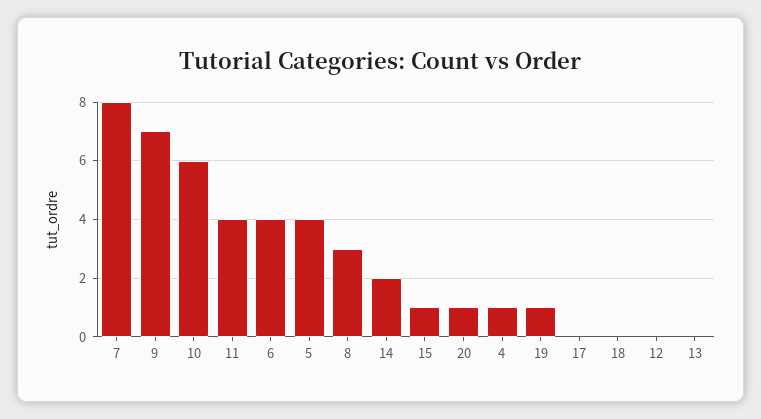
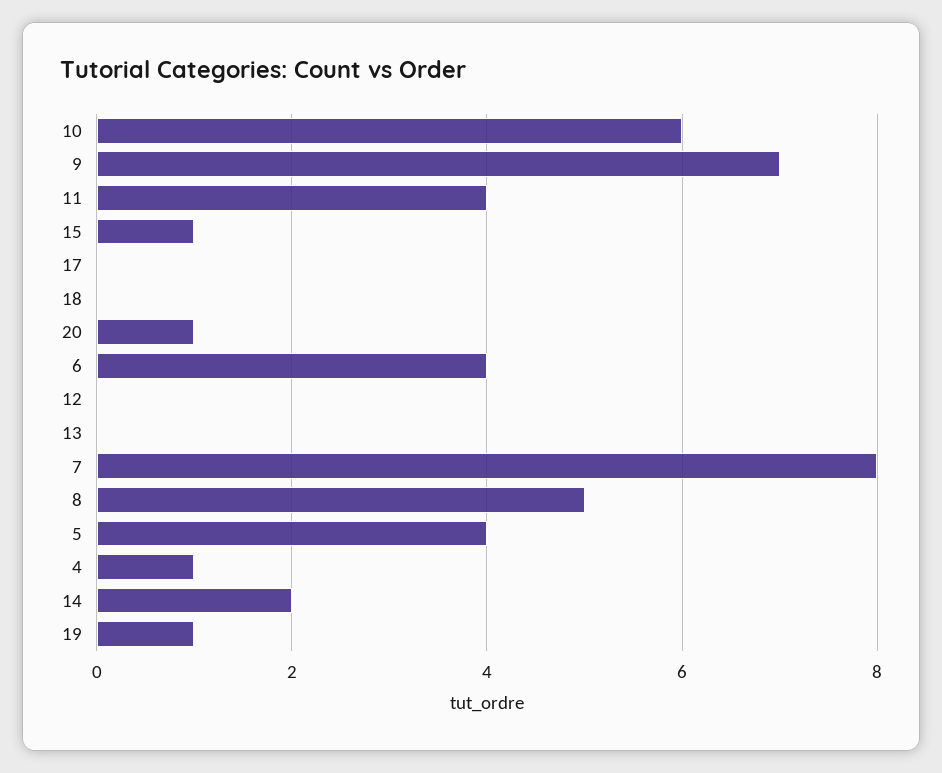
  {
    "7": 8,
    "9": 7,
    "10": 6,
    "11": 4,
    "6": 4,
    "5": 4,
-   "8": 3,
+   "8": 5,
    "14": 2,
    "15": 1,
    "20": 1,
    "4": 1,
    "19": 1,
    "17": 0,
    "18": 0,
    "12": 0,
    "13": 0
  }

